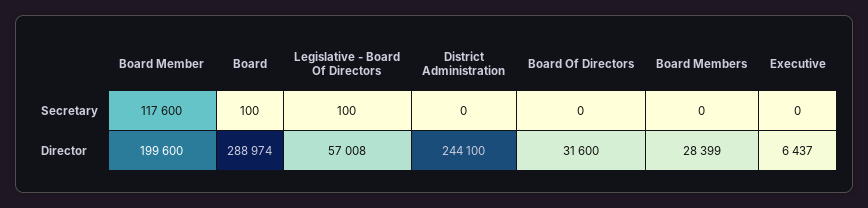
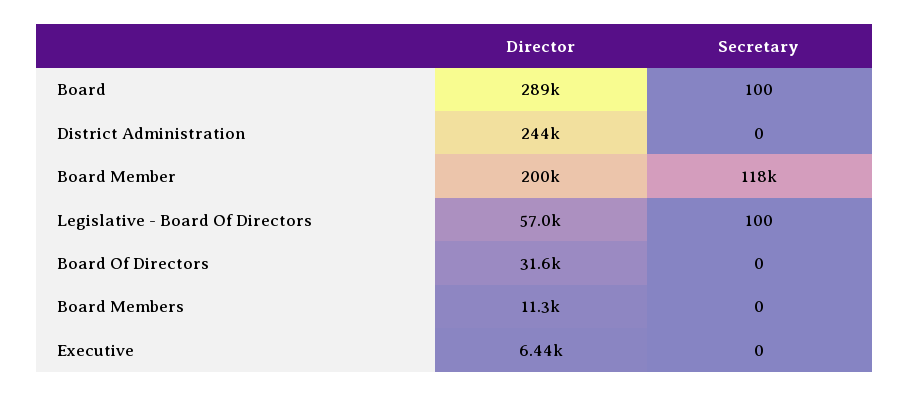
  {
    "Board Member": {
      "Secretary": 117600,
      "Director": 199600
    },
    "Board": {
      "Secretary": 100,
      "Director": 288974
    },
    "Legislative - Board Of Directors": {
      "Secretary": 100,
      "Director": 57008
    },
    "District Administration": {
      "Secretary": 0,
      "Director": 244100
    },
    "Board Of Directors": {
      "Secretary": 0,
      "Director": 31600
    },
    "Board Members": {
      "Secretary": 0,
-     "Director": 28399
+     "Director": 11300
    },
    "Executive": {
      "Secretary": 0,
      "Director": 6437
    }
  }

